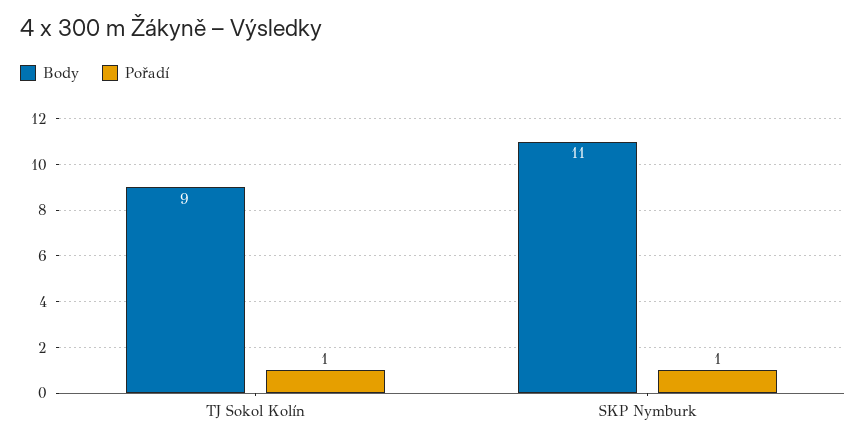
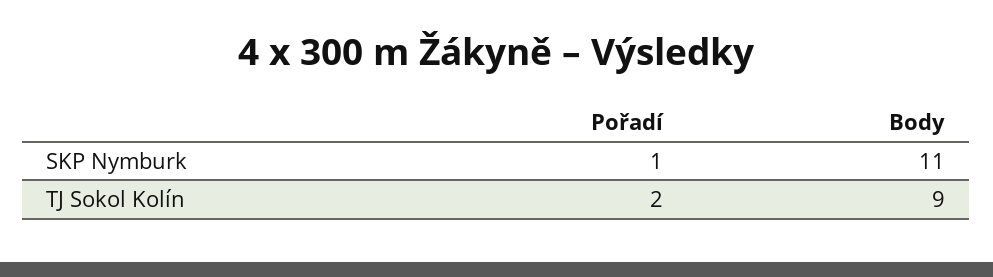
  {
    "Body": {
      "TJ Sokol Kolín": 9,
      "SKP Nymburk": 11
    },
    "Pořadí": {
-     "TJ Sokol Kolín": 1,
+     "TJ Sokol Kolín": 2,
      "SKP Nymburk": 1
    }
  }

